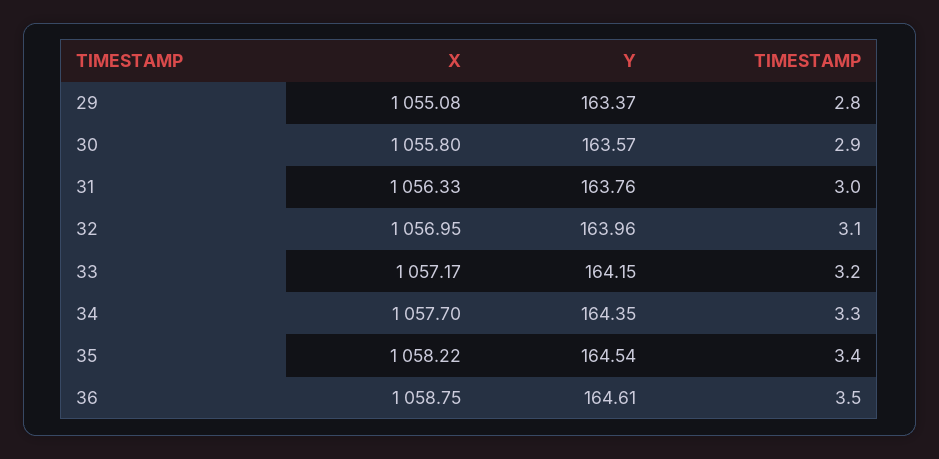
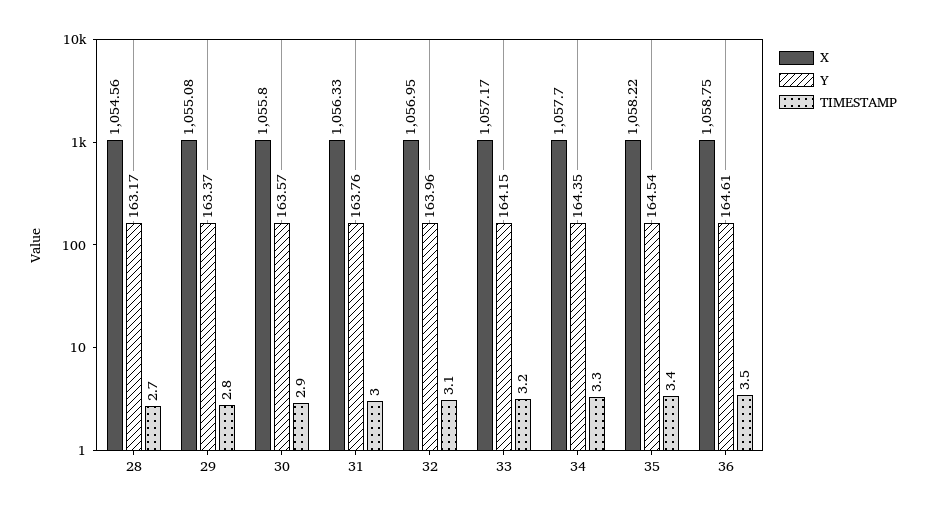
  {
    "X": {
      "29": 1055.08,
      "30": 1055.8,
      "31": 1056.33,
      "32": 1056.95,
      "33": 1057.17,
      "34": 1057.7,
      "35": 1058.22,
-     "36": 1058.75
+     "36": 1058.75,
+     "28": 1054.56
    },
    "Y": {
      "29": 163.37,
      "30": 163.57,
      "31": 163.76,
      "32": 163.96,
      "33": 164.15,
      "34": 164.35,
      "35": 164.54,
-     "36": 164.61
+     "36": 164.61,
+     "28": 163.17
    },
    "TIMESTAMP": {
      "29": 2.8,
      "30": 2.9,
      "31": 3,
      "32": 3.1,
      "33": 3.2,
      "34": 3.3,
      "35": 3.4,
-     "36": 3.5
+     "36": 3.5,
+     "28": 2.7
    }
  }

